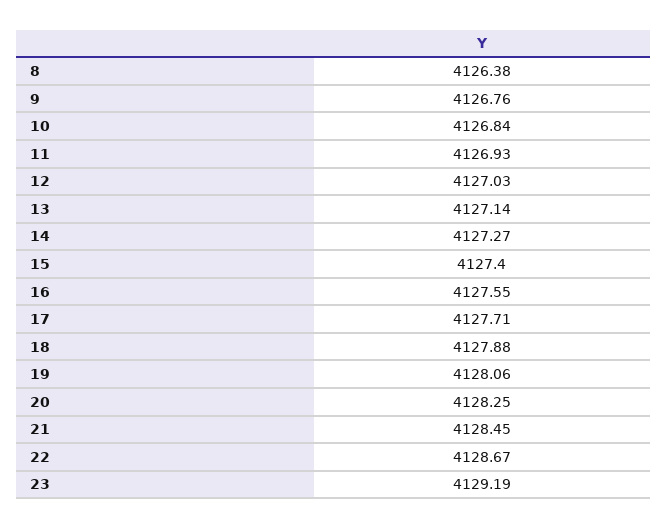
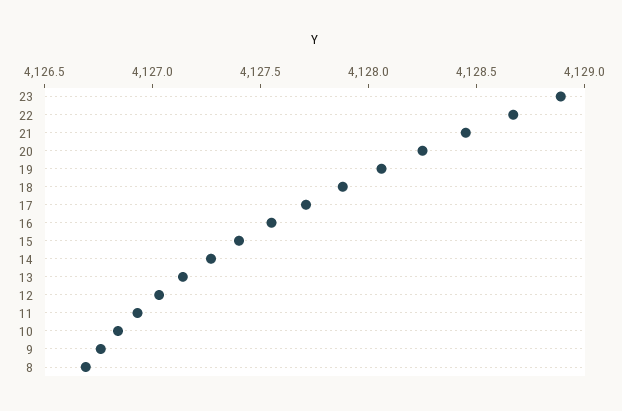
  {
-   "8": 4126.38,
+   "8": 4126.7,
    "9": 4126.76,
    "10": 4126.84,
    "11": 4126.93,
    "12": 4127.03,
    "13": 4127.14,
    "14": 4127.27,
    "15": 4127.4,
    "16": 4127.55,
    "17": 4127.71,
    "18": 4127.88,
    "19": 4128.06,
    "20": 4128.25,
    "21": 4128.45,
    "22": 4128.67,
-   "23": 4129.19
+   "23": 4128.9
  }

